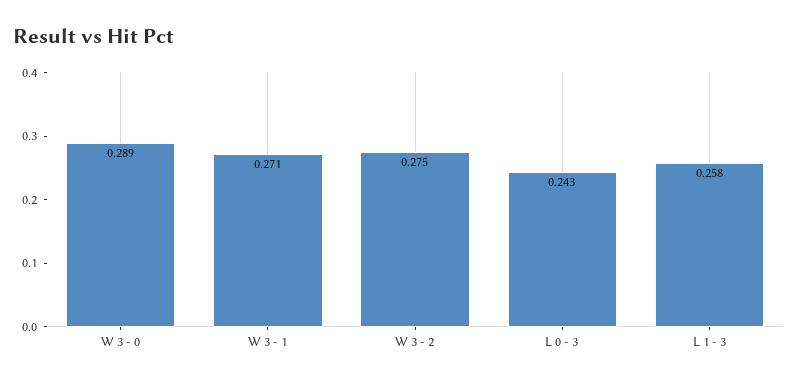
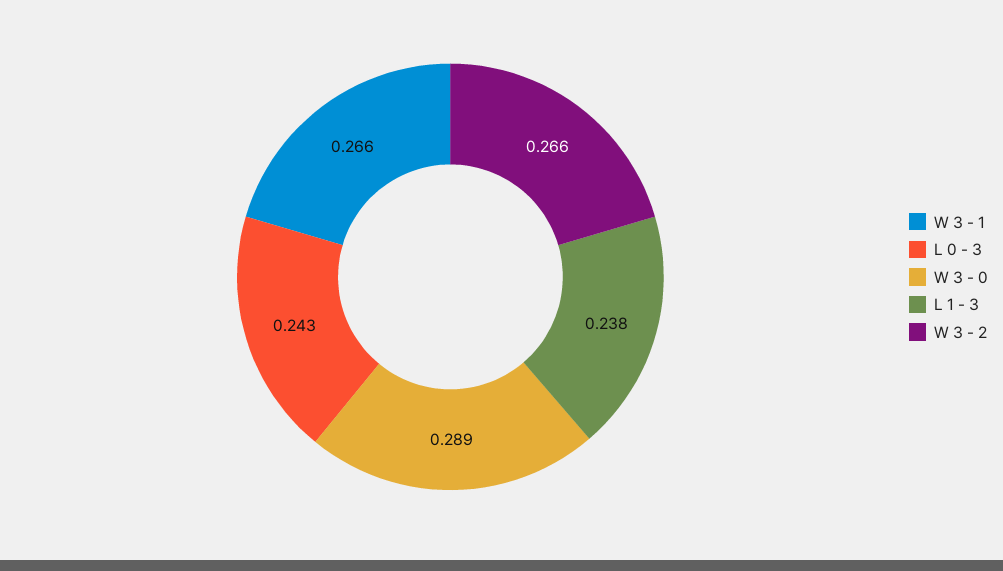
  {
    "W 3 - 0": 0.289,
-   "W 3 - 1": 0.271,
+   "W 3 - 1": 0.266,
-   "W 3 - 2": 0.275,
+   "W 3 - 2": 0.266,
    "L 0 - 3": 0.243,
-   "L 1 - 3": 0.258
+   "L 1 - 3": 0.238
  }

